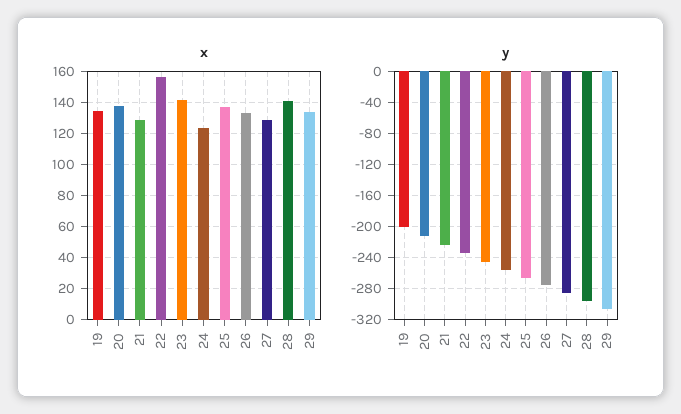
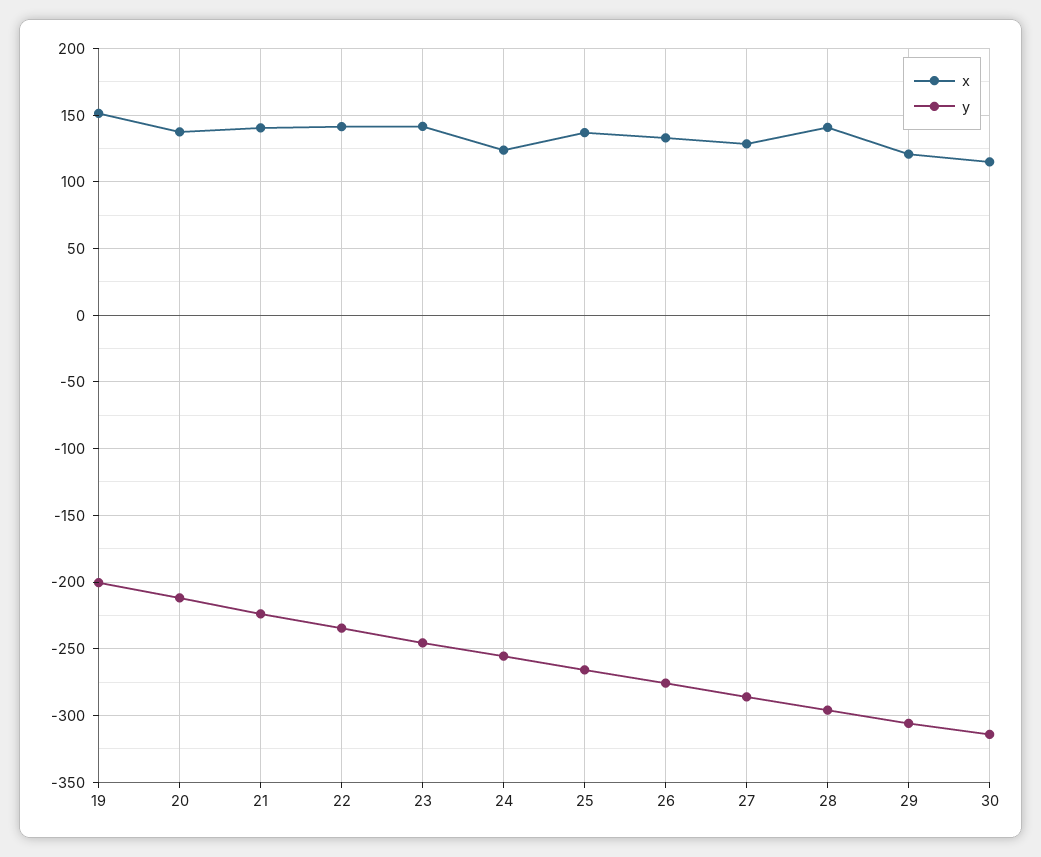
  {
    "x": {
-     "19": 135,
+     "19": 150,
      "20": 140,
-     "21": 130,
+     "21": 140,
-     "22": 155,
+     "22": 140,
      "23": 140,
      "24": 125,
      "25": 135,
      "26": 135,
      "27": 130,
      "28": 140,
-     "29": 135
+     "29": 120,
+     "30": 115
    },
    "y": {
      "19": -200,
      "20": -210,
      "21": -225,
      "22": -235,
      "23": -245,
      "24": -255,
      "25": -265,
      "26": -275,
      "27": -285,
      "28": -295,
-     "29": -305
+     "29": -305,
+     "30": -315
    }
  }

